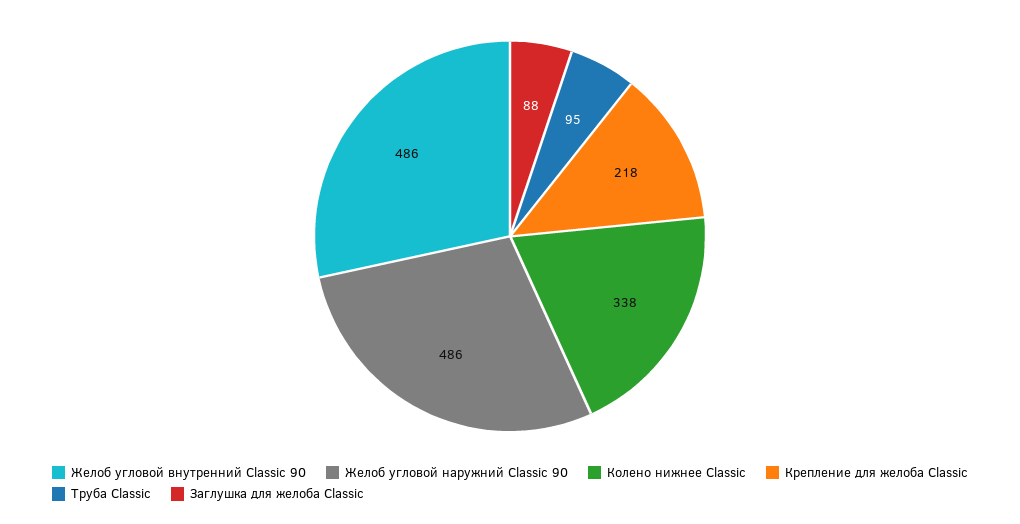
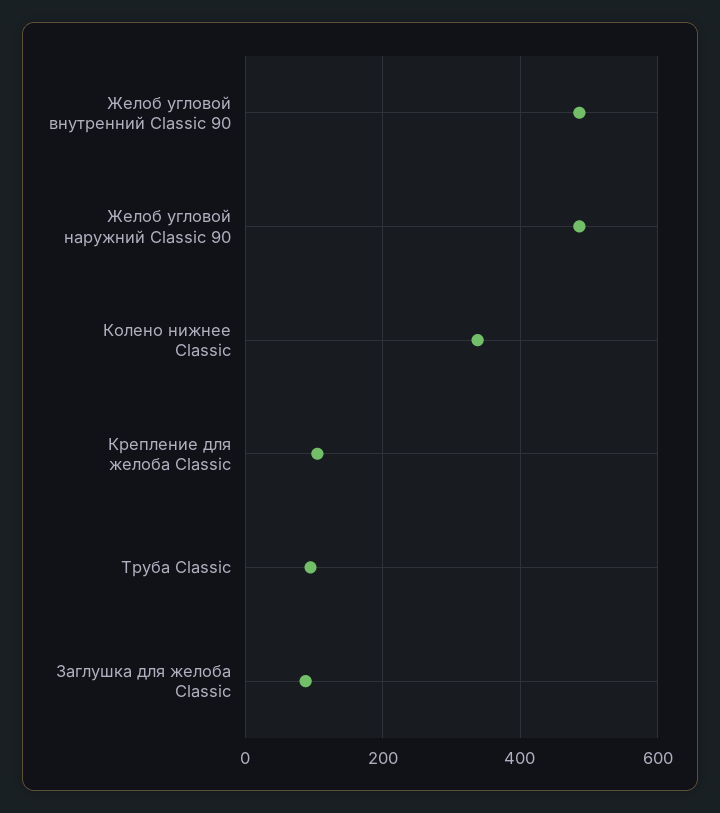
  {
    "Желоб угловой внутренний Classic 90": 486,
    "Желоб угловой наружний Classic 90": 486,
    "Колено нижнее Classic": 338,
-   "Крепление для желоба Classic": 218,
+   "Крепление для желоба Classic": 100,
    "Труба Classic": 95,
    "Заглушка для желоба Classic": 88
  }

